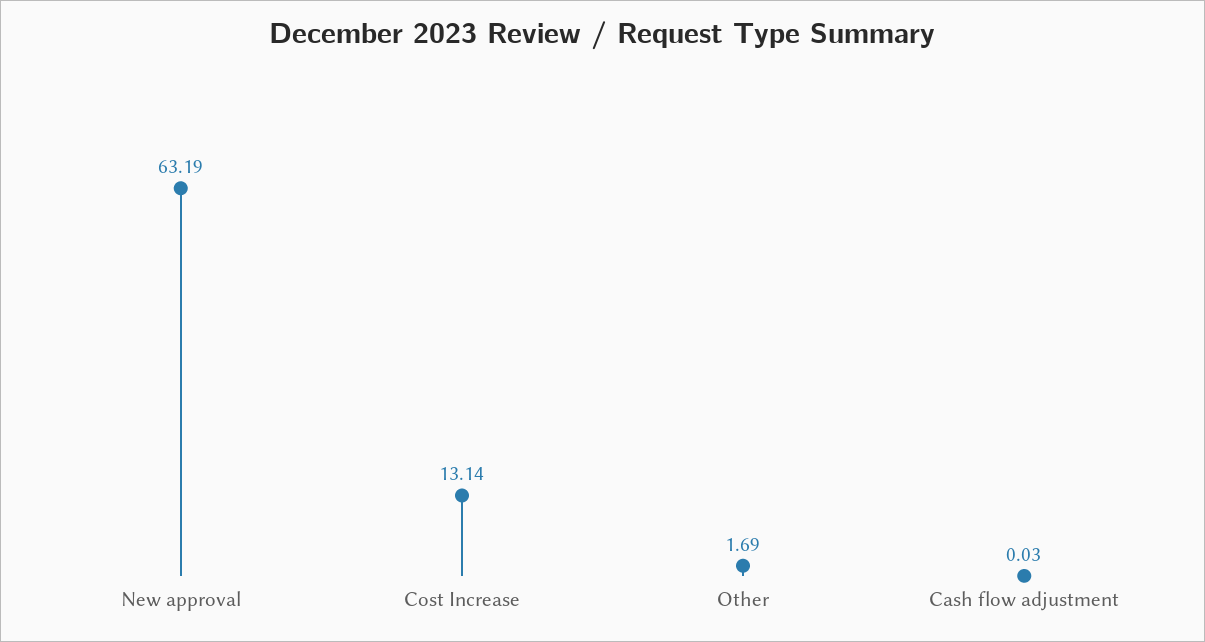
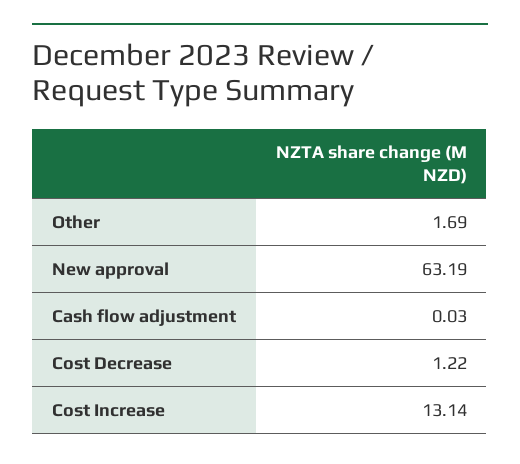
  {
    "New approval": 63.19,
    "Cost Increase": 13.14,
    "Other": 1.69,
-   "Cash flow adjustment": 0.03
+   "Cash flow adjustment": 0.03,
+   "Cost Decrease": 1.22
  }

